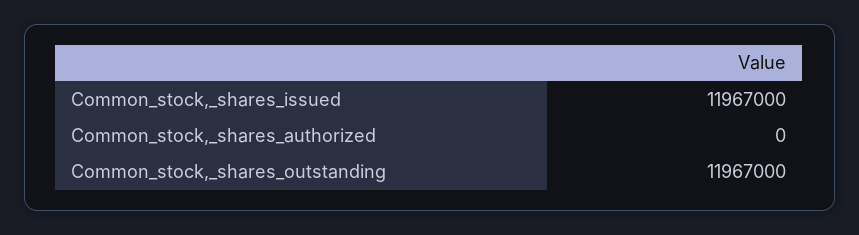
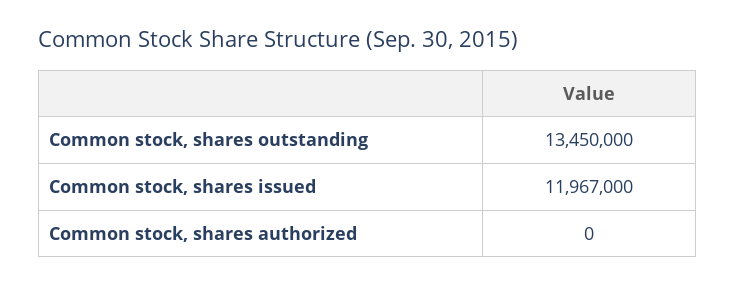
  {
    "Common_stock,_shares_issued": 11967000,
    "Common_stock,_shares_authorized": 0,
-   "Common_stock,_shares_outstanding": 11967000
+   "Common_stock,_shares_outstanding": 13450000
  }

